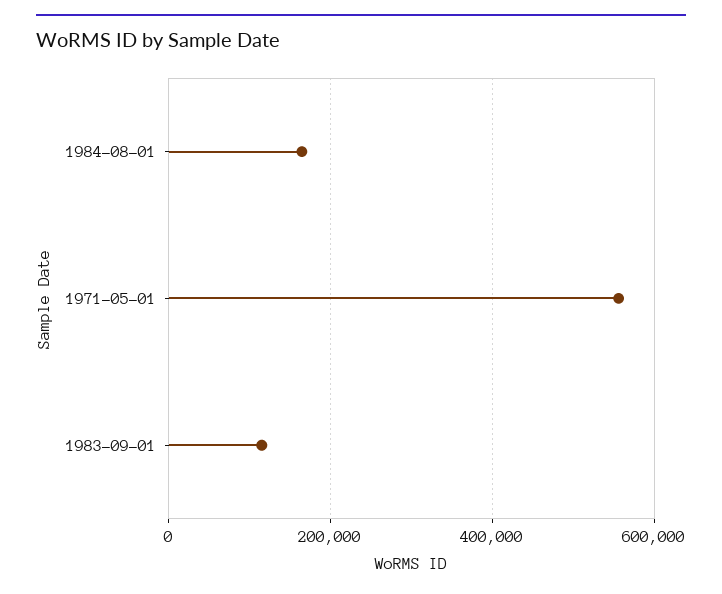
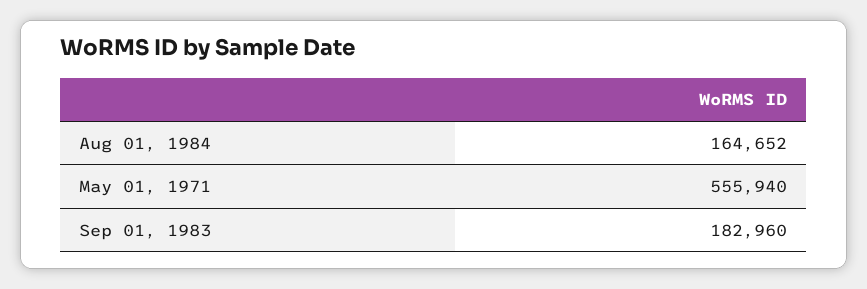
  {
    "1984-08-01": 164652,
    "1971-05-01": 555940,
-   "1983-09-01": 120000
+   "1983-09-01": 182960
  }

